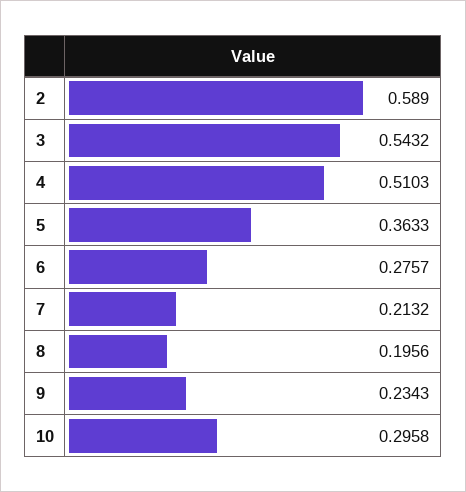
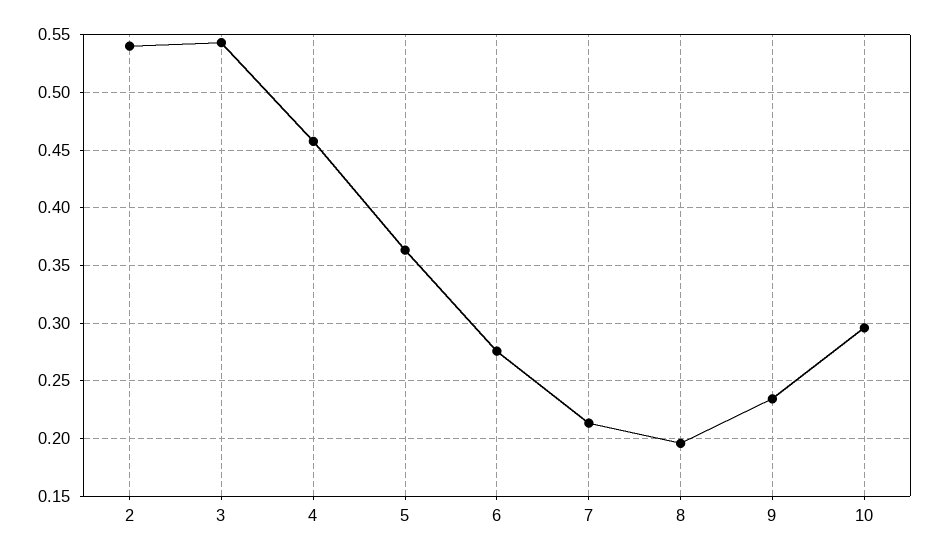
  {
-   "2": 0.589,
+   "2": 0.54,
    "3": 0.5432,
-   "4": 0.5103,
+   "4": 0.46,
    "5": 0.3633,
    "6": 0.2757,
    "7": 0.2132,
    "8": 0.1956,
    "9": 0.2343,
    "10": 0.2958
  }

